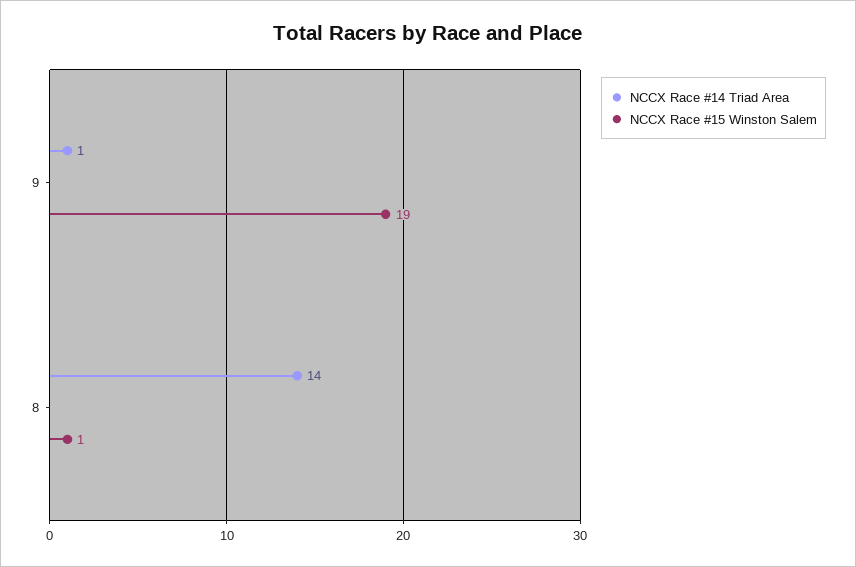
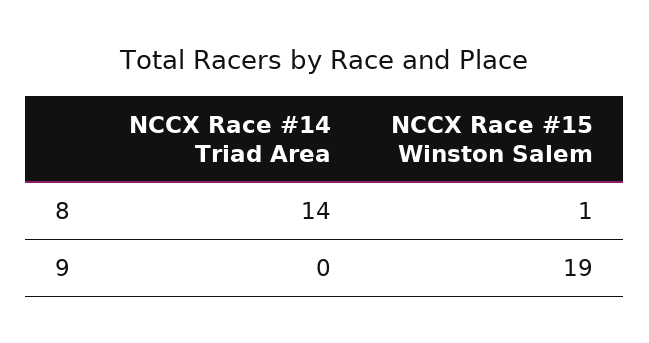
  {
    "NCCX Race #14 Triad Area": {
-     "9": 1,
+     "9": 0,
      "8": 14
    },
    "NCCX Race #15 Winston Salem": {
      "9": 19,
      "8": 1
    }
  }

